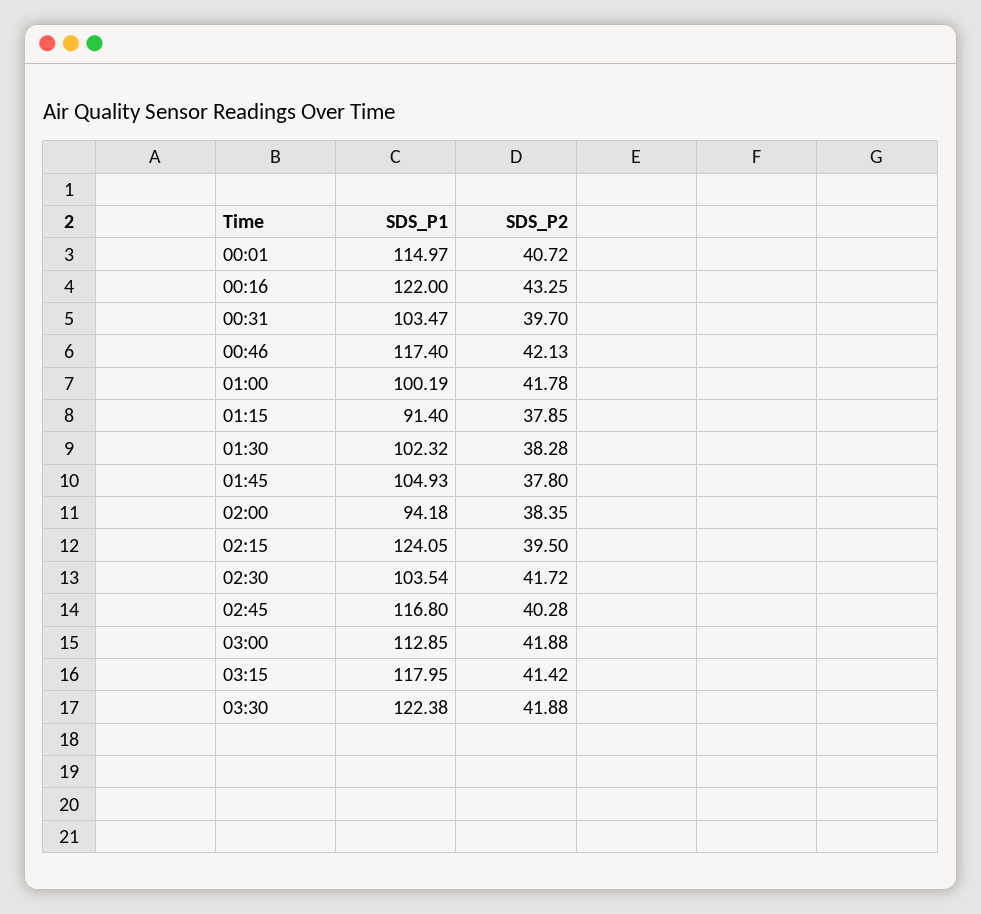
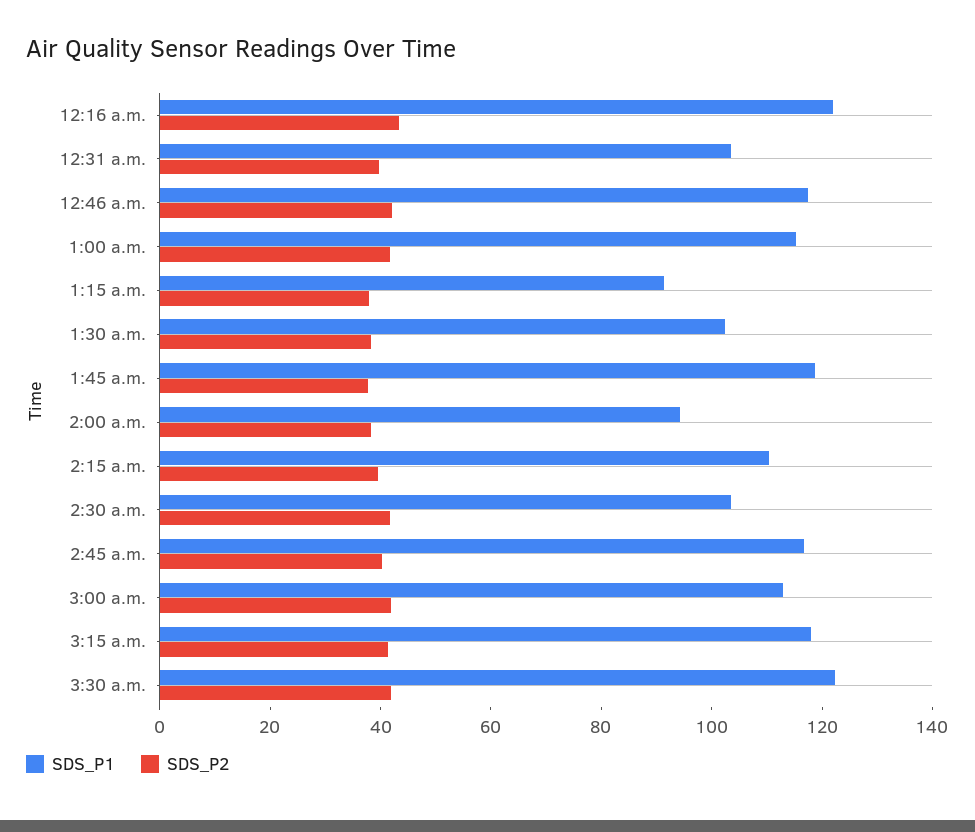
  {
    "SDS_P1": {
-     "00:01": 114.97,
      "00:16": 122,
      "00:31": 103.47,
      "00:46": 117.4,
-     "01:00": 100.19,
+     "01:00": 115,
      "01:15": 91.4,
      "01:30": 102.32,
-     "01:45": 104.93,
+     "01:45": 120,
      "02:00": 94.18,
-     "02:15": 124.05,
+     "02:15": 110,
      "02:30": 103.54,
      "02:45": 116.8,
      "03:00": 112.85,
      "03:15": 117.95,
      "03:30": 122.38
    },
    "SDS_P2": {
-     "00:01": 40.72,
      "00:16": 43.25,
      "00:31": 39.7,
      "00:46": 42.13,
      "01:00": 41.78,
      "01:15": 37.85,
      "01:30": 38.28,
      "01:45": 37.8,
      "02:00": 38.35,
      "02:15": 39.5,
      "02:30": 41.72,
      "02:45": 40.28,
      "03:00": 41.88,
      "03:15": 41.42,
      "03:30": 41.88
    }
  }

